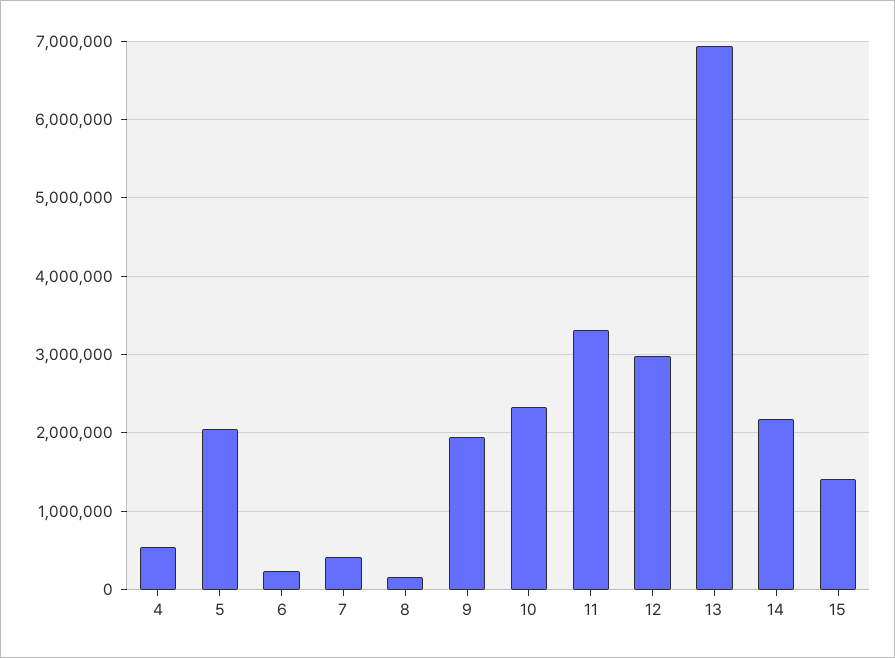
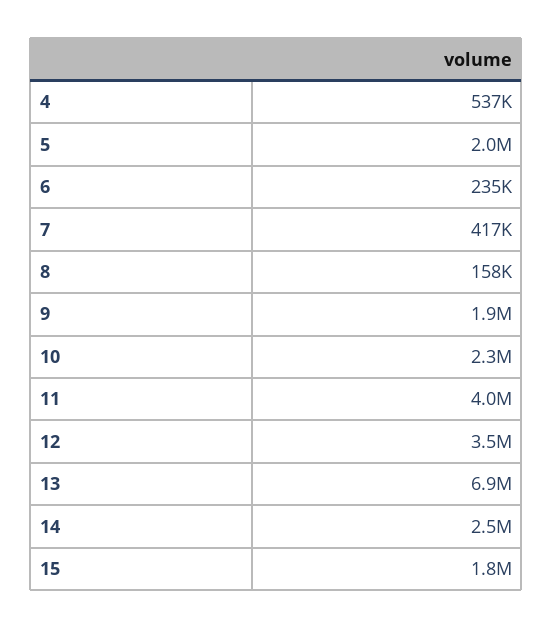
  {
    "4": 537000,
    "5": 2000000,
    "6": 235000,
    "7": 417000,
    "8": 158000,
    "9": 1900000,
    "10": 2300000,
-   "11": 3300000,
+   "11": 4000000,
-   "12": 3000000,
+   "12": 3500000,
    "13": 6900000,
-   "14": 2200000,
+   "14": 2500000,
-   "15": 1400000
+   "15": 1800000
  }

